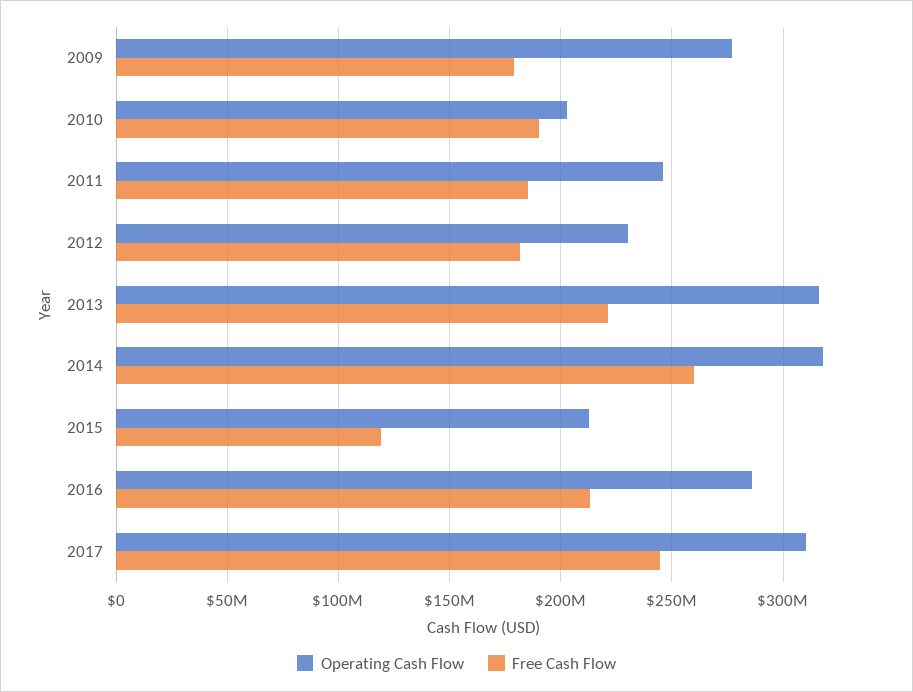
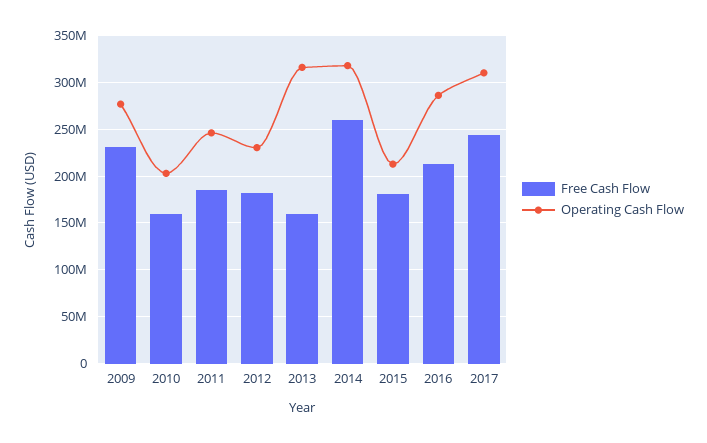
  {
    "Operating Cash Flow": {
      "2009": 275000000,
      "2010": 205000000,
      "2011": 245000000,
      "2012": 230000000,
      "2013": 315000000,
      "2014": 320000000,
      "2015": 215000000,
      "2016": 285000000,
      "2017": 310000000
    },
    "Free Cash Flow": {
-     "2009": 180000000,
+     "2009": 230000000,
-     "2010": 190000000,
+     "2010": 160000000,
      "2011": 185000000,
      "2012": 180000000,
-     "2013": 220000000,
+     "2013": 160000000,
      "2014": 260000000,
-     "2015": 120000000,
+     "2015": 180000000,
      "2016": 215000000,
      "2017": 245000000
    }
  }

